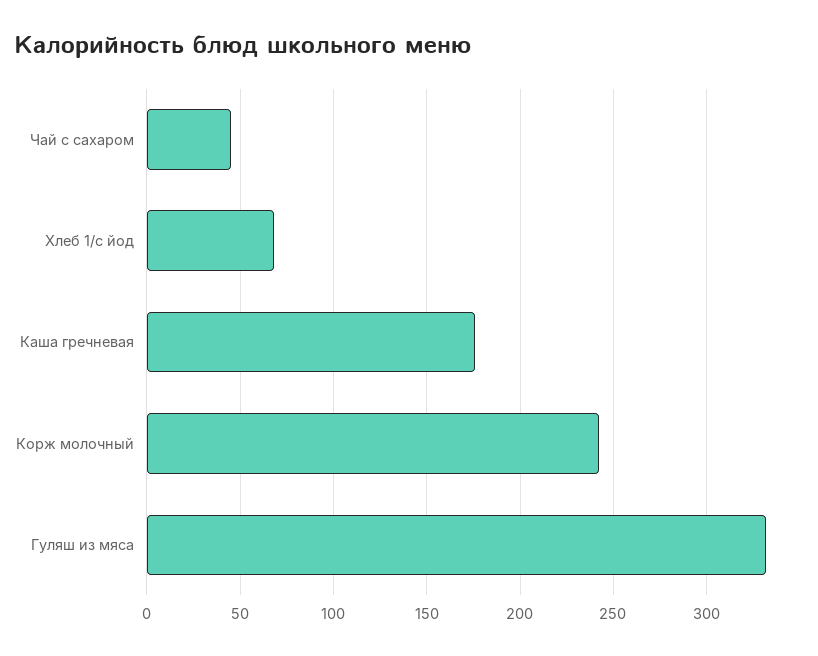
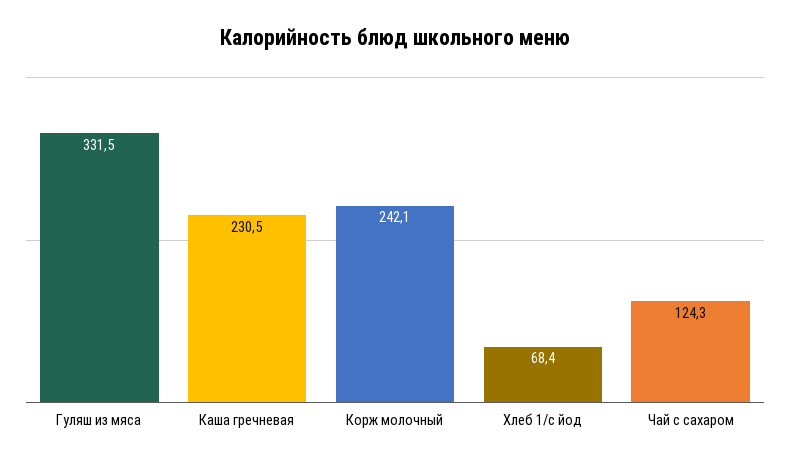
  {
-   "Чай с сахаром": 45,
+   "Чай с сахаром": 124.3,
    "Хлеб 1/с йод": 68.4,
-   "Каша гречневая": 175,
+   "Каша гречневая": 230.5,
    "Корж молочный": 242.1,
    "Гуляш из мяса": 331.5
  }

